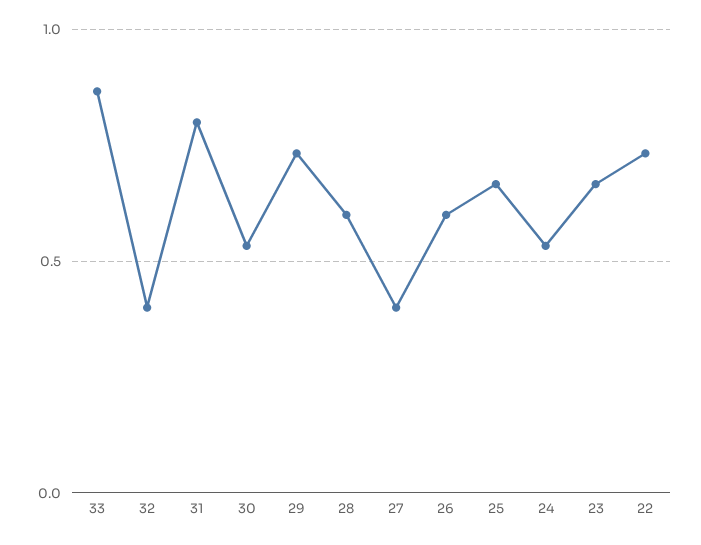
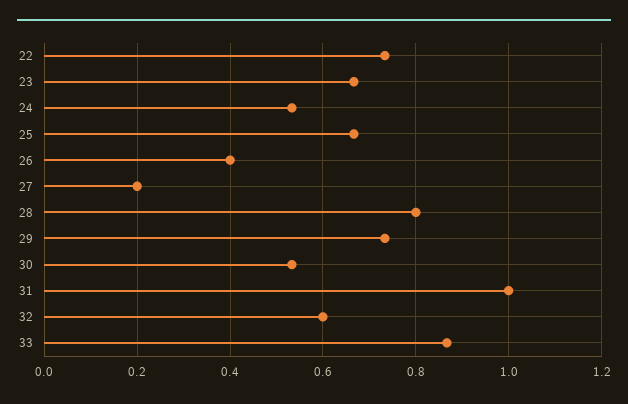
  {
    "33": 0.86,
-   "32": 0.4,
+   "32": 0.6,
-   "31": 0.8,
+   "31": 1,
    "30": 0.54,
    "29": 0.74,
-   "28": 0.6,
+   "28": 0.8,
-   "27": 0.4,
+   "27": 0.2,
-   "26": 0.6,
+   "26": 0.4,
    "25": 0.66,
    "24": 0.54,
    "23": 0.66,
    "22": 0.74
  }

